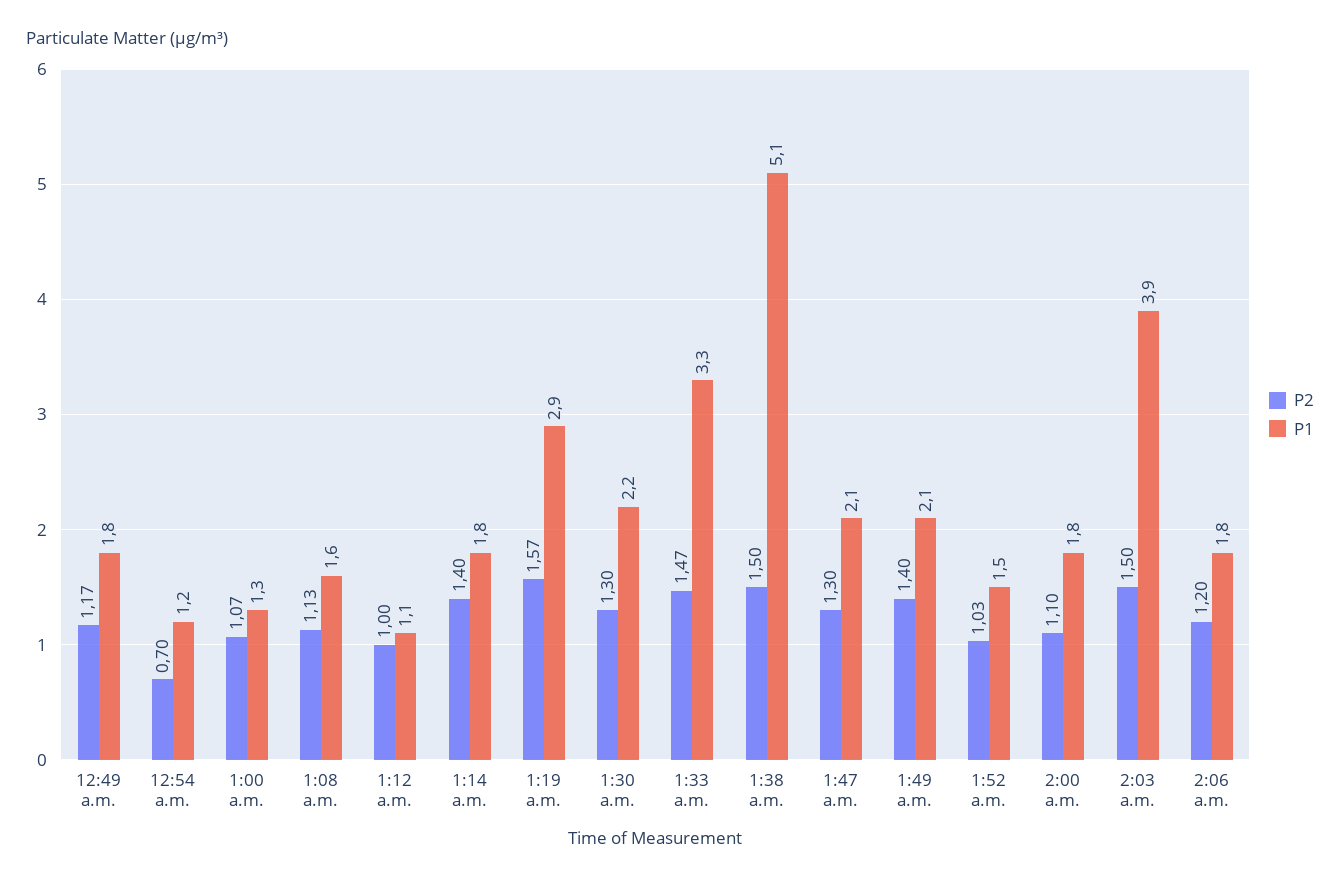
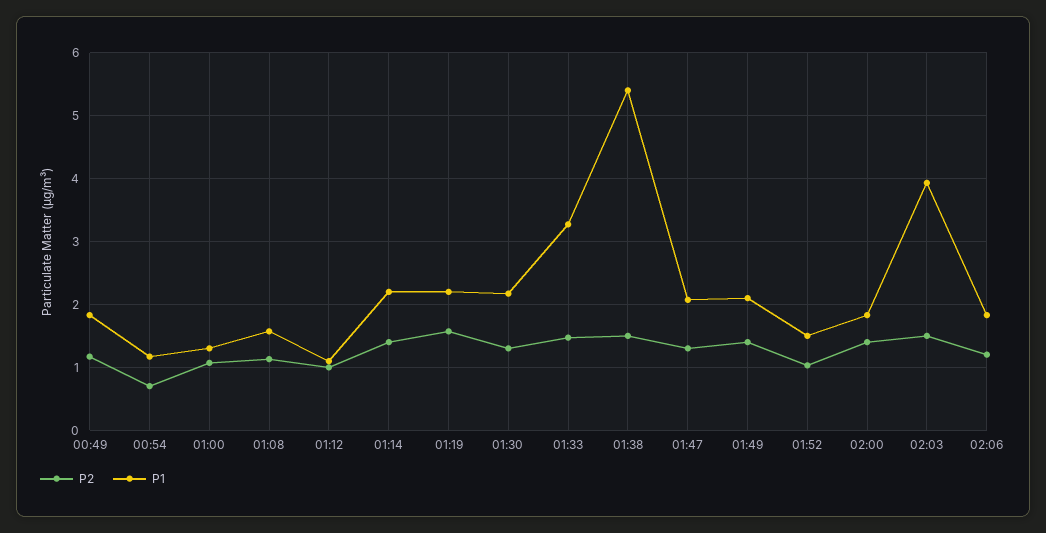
  {
    "P2": {
      "12:49 a.m.": 1.17,
      "12:54 a.m.": 0.7,
      "1:00 a.m.": 1.07,
      "1:08 a.m.": 1.13,
      "1:12 a.m.": 1,
      "1:14 a.m.": 1.4,
      "1:19 a.m.": 1.57,
      "1:30 a.m.": 1.3,
      "1:33 a.m.": 1.47,
      "1:38 a.m.": 1.5,
      "1:47 a.m.": 1.3,
      "1:49 a.m.": 1.4,
      "1:52 a.m.": 1.03,
-     "2:00 a.m.": 1.1,
+     "2:00 a.m.": 1.4,
      "2:03 a.m.": 1.5,
      "2:06 a.m.": 1.2
    },
    "P1": {
      "12:49 a.m.": 1.8,
      "12:54 a.m.": 1.2,
      "1:00 a.m.": 1.3,
      "1:08 a.m.": 1.6,
      "1:12 a.m.": 1.1,
-     "1:14 a.m.": 1.8,
+     "1:14 a.m.": 2.2,
-     "1:19 a.m.": 2.9,
+     "1:19 a.m.": 2.2,
      "1:30 a.m.": 2.2,
      "1:33 a.m.": 3.3,
-     "1:38 a.m.": 5.1,
+     "1:38 a.m.": 5.4,
      "1:47 a.m.": 2.1,
      "1:49 a.m.": 2.1,
      "1:52 a.m.": 1.5,
      "2:00 a.m.": 1.8,
      "2:03 a.m.": 3.9,
      "2:06 a.m.": 1.8
    }
  }

